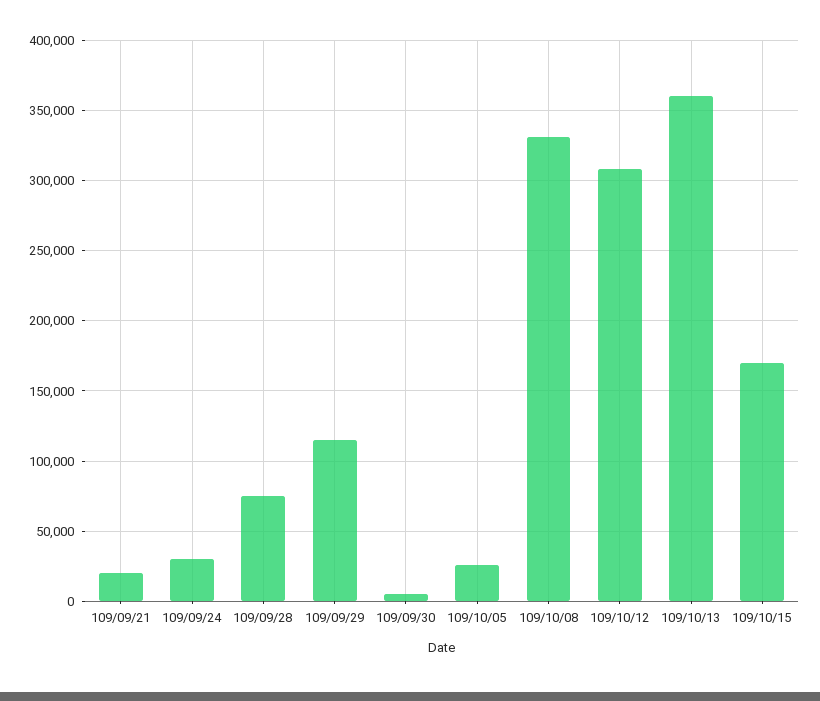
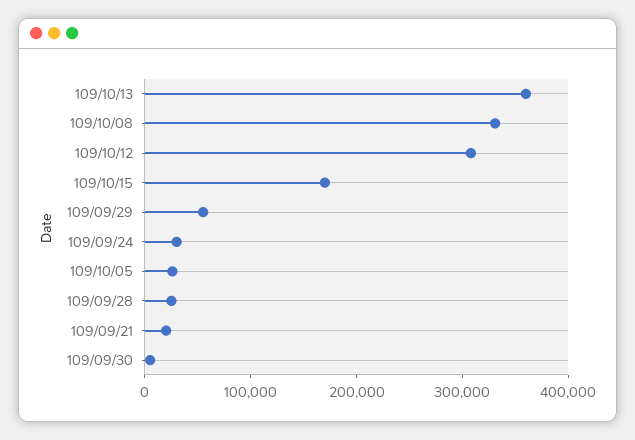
  {
    "109/09/21": 20000,
    "109/09/24": 30000,
-   "109/09/28": 75000,
+   "109/09/28": 20000,
-   "109/09/29": 115000,
+   "109/09/29": 60000,
    "109/09/30": 5000,
    "109/10/05": 25000,
    "109/10/08": 330000,
    "109/10/12": 310000,
    "109/10/13": 360000,
    "109/10/15": 170000
  }

